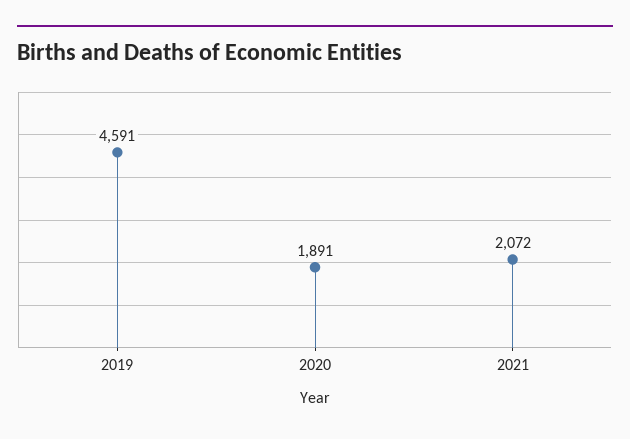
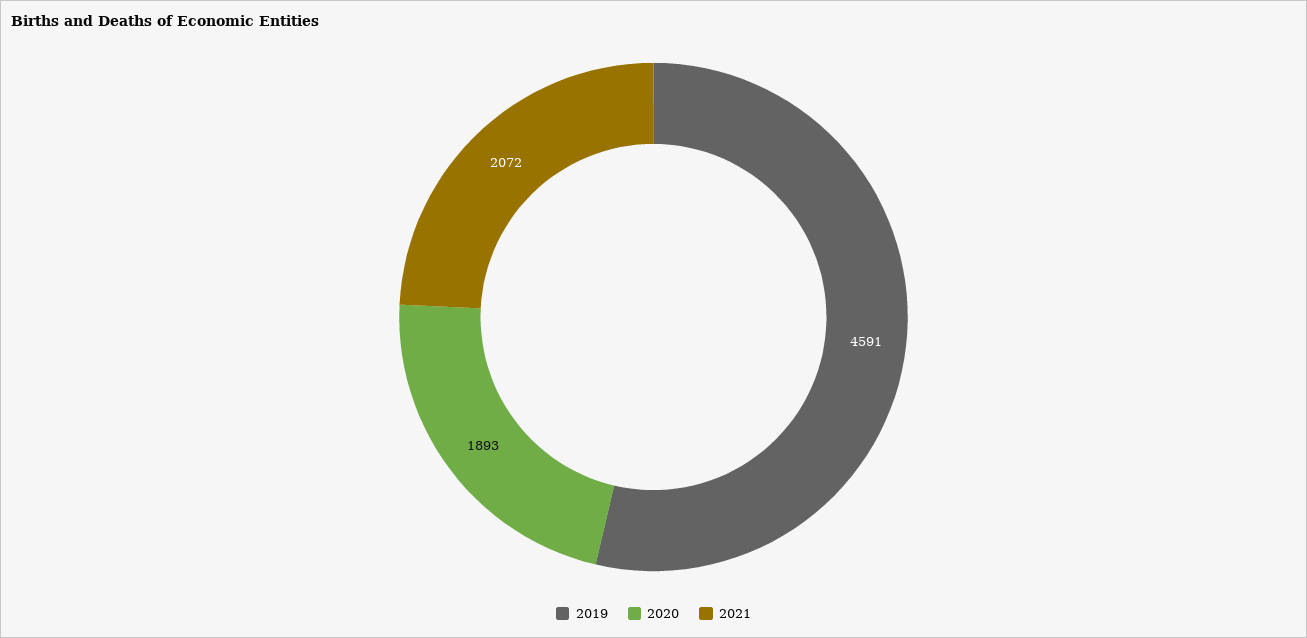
  {
    "2019": 4591,
-   "2020": 1891,
+   "2020": 1893,
    "2021": 2072
  }

